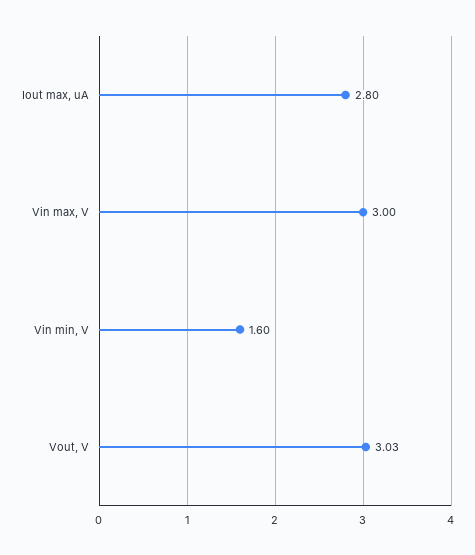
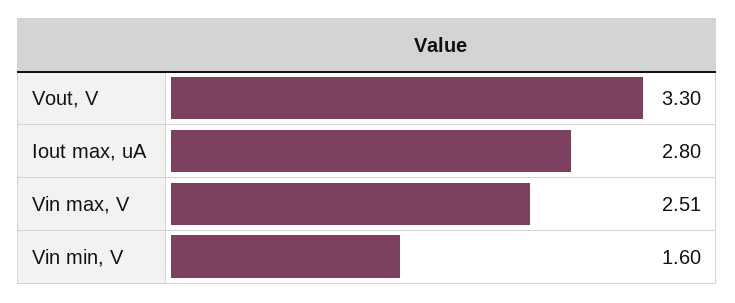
  {
    "Iout max, uA": 2.8,
-   "Vin max, V": 3,
+   "Vin max, V": 2.51,
    "Vin min, V": 1.6,
-   "Vout, V": 3.03
+   "Vout, V": 3.3
  }

